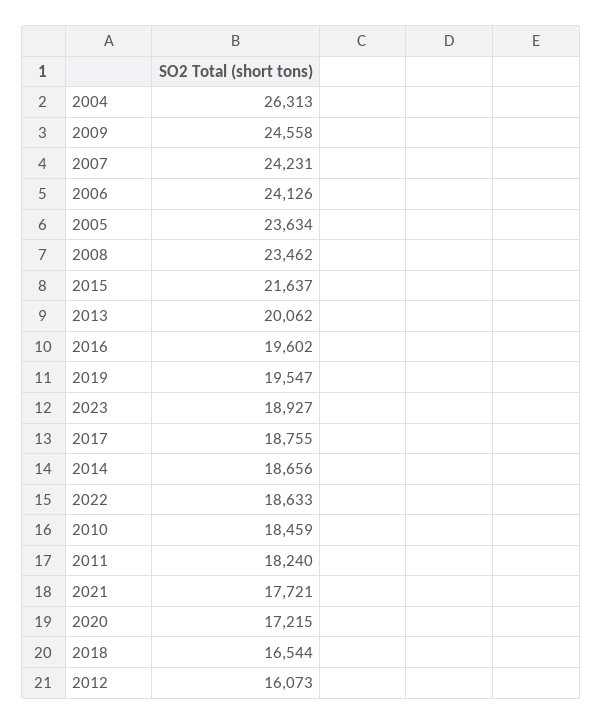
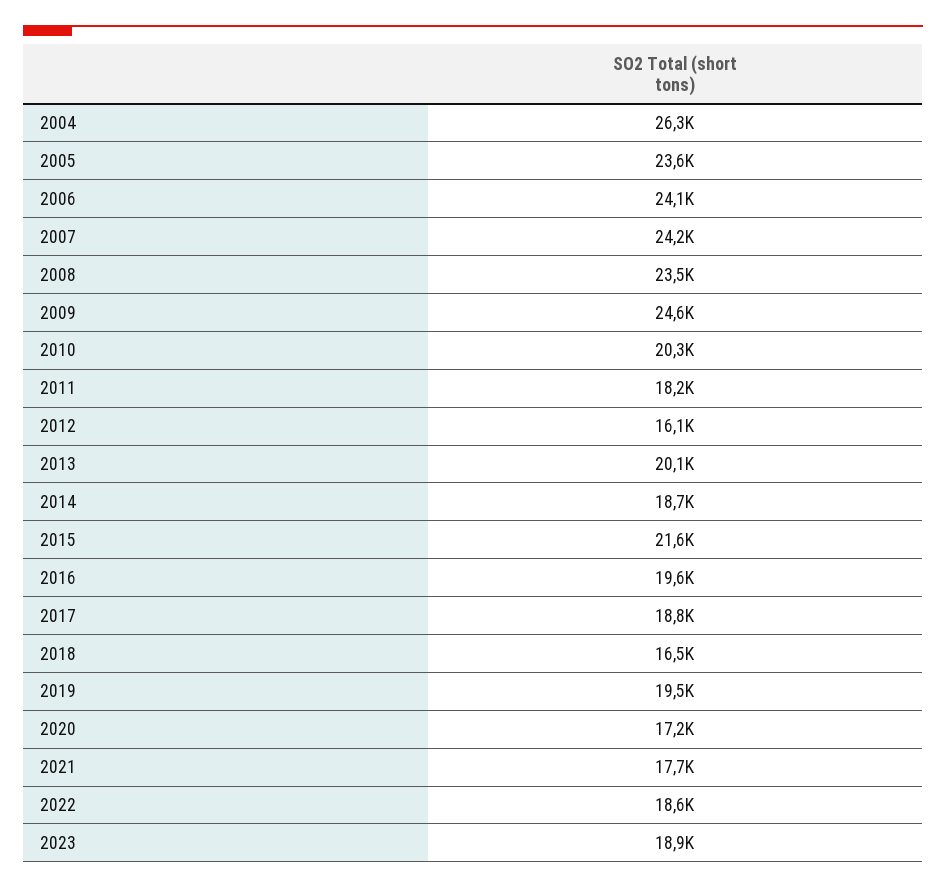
  {
    "2004": 26313,
    "2009": 24558,
    "2007": 24231,
    "2006": 24126,
    "2005": 23634,
    "2008": 23462,
    "2015": 21637,
    "2013": 20062,
    "2016": 19602,
    "2019": 19547,
    "2023": 18927,
    "2017": 18755,
    "2014": 18656,
    "2022": 18633,
-   "2010": 18459,
+   "2010": 20300,
    "2011": 18240,
    "2021": 17721,
    "2020": 17215,
    "2018": 16544,
    "2012": 16073
  }

